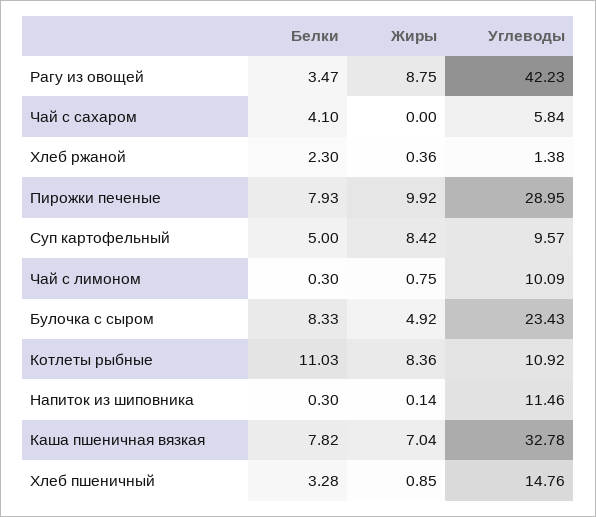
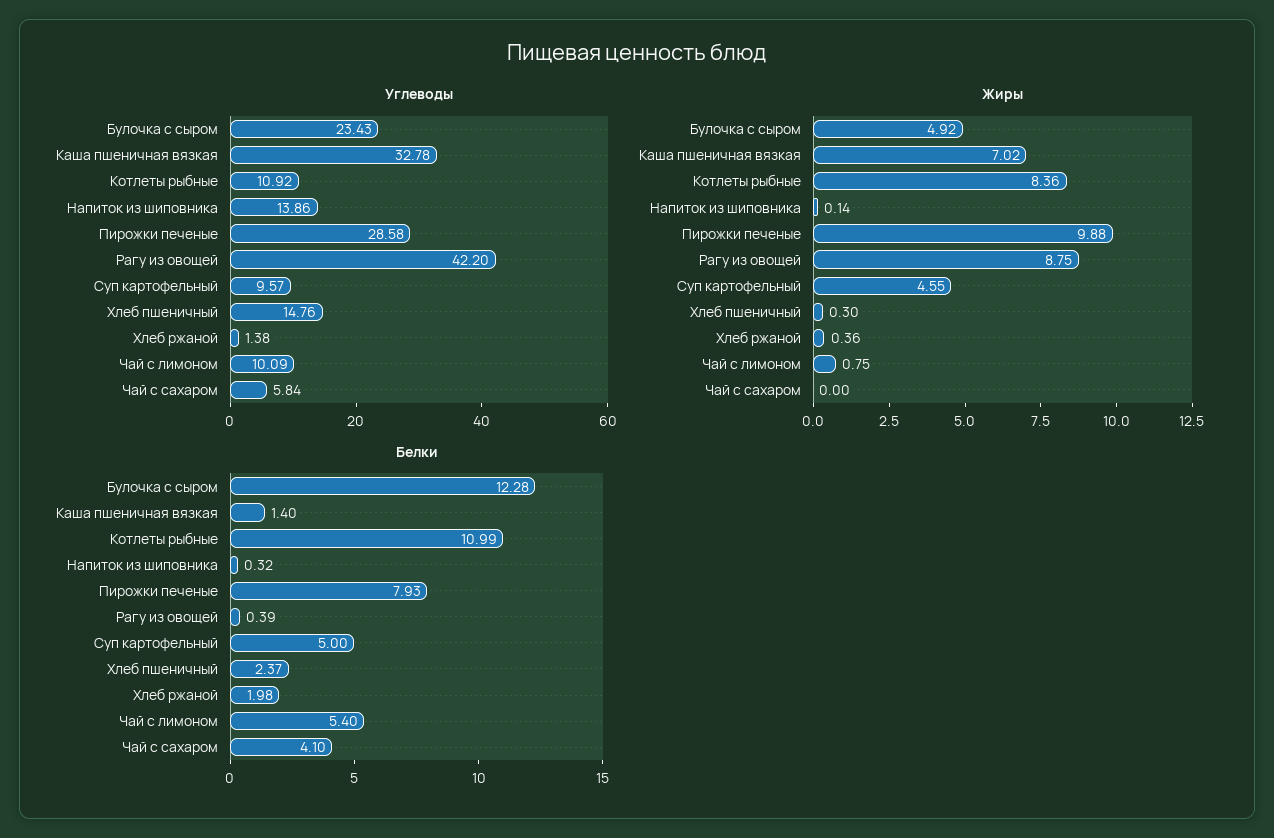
  {
    "Белки": {
-     "Рагу из овощей": 3.47,
+     "Рагу из овощей": 0.39,
      "Чай с сахаром": 4.1,
-     "Хлеб ржаной": 2.3,
+     "Хлеб ржаной": 1.98,
      "Пирожки печеные": 7.93,
      "Суп картофельный": 5,
-     "Чай с лимоном": 0.3,
+     "Чай с лимоном": 5.4,
-     "Булочка с сыром": 8.33,
+     "Булочка с сыром": 12.28,
-     "Котлеты рыбные": 11.03,
+     "Котлеты рыбные": 10.99,
-     "Напиток из шиповника": 0.3,
+     "Напиток из шиповника": 0.32,
-     "Каша пшеничная вязкая": 7.82,
+     "Каша пшеничная вязкая": 1.4,
-     "Хлеб пшеничный": 3.28
+     "Хлеб пшеничный": 2.37
    },
    "Жиры": {
      "Рагу из овощей": 8.75,
      "Чай с сахаром": 0,
      "Хлеб ржаной": 0.36,
-     "Пирожки печеные": 9.92,
+     "Пирожки печеные": 9.88,
-     "Суп картофельный": 8.42,
+     "Суп картофельный": 4.55,
      "Чай с лимоном": 0.75,
      "Булочка с сыром": 4.92,
      "Котлеты рыбные": 8.36,
      "Напиток из шиповника": 0.14,
-     "Каша пшеничная вязкая": 7.04,
+     "Каша пшеничная вязкая": 7.02,
-     "Хлеб пшеничный": 0.85
+     "Хлеб пшеничный": 0.3
    },
    "Углеводы": {
-     "Рагу из овощей": 42.23,
+     "Рагу из овощей": 42.2,
      "Чай с сахаром": 5.84,
      "Хлеб ржаной": 1.38,
-     "Пирожки печеные": 28.95,
+     "Пирожки печеные": 28.58,
      "Суп картофельный": 9.57,
      "Чай с лимоном": 10.09,
      "Булочка с сыром": 23.43,
      "Котлеты рыбные": 10.92,
-     "Напиток из шиповника": 11.46,
+     "Напиток из шиповника": 13.86,
      "Каша пшеничная вязкая": 32.78,
      "Хлеб пшеничный": 14.76
    }
  }

